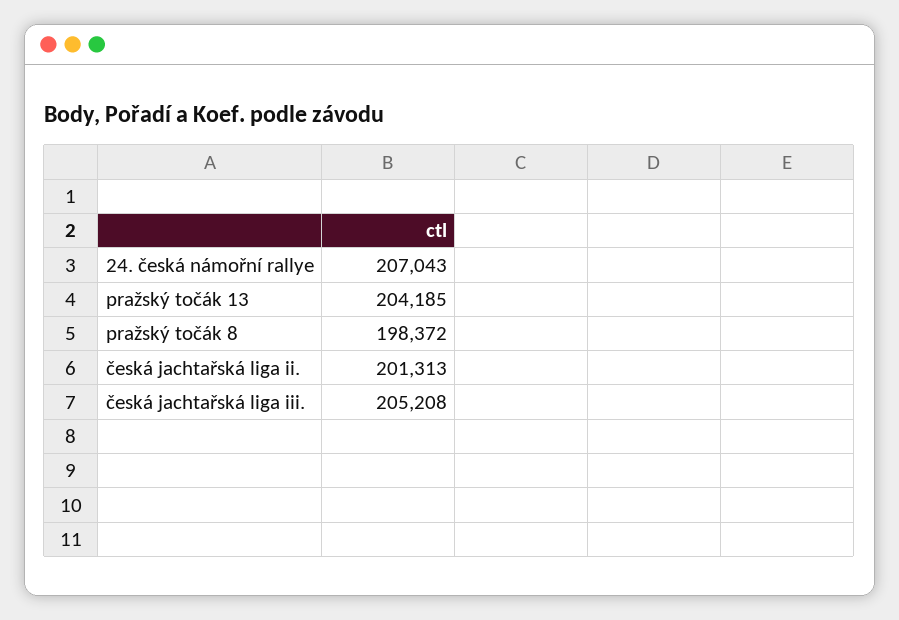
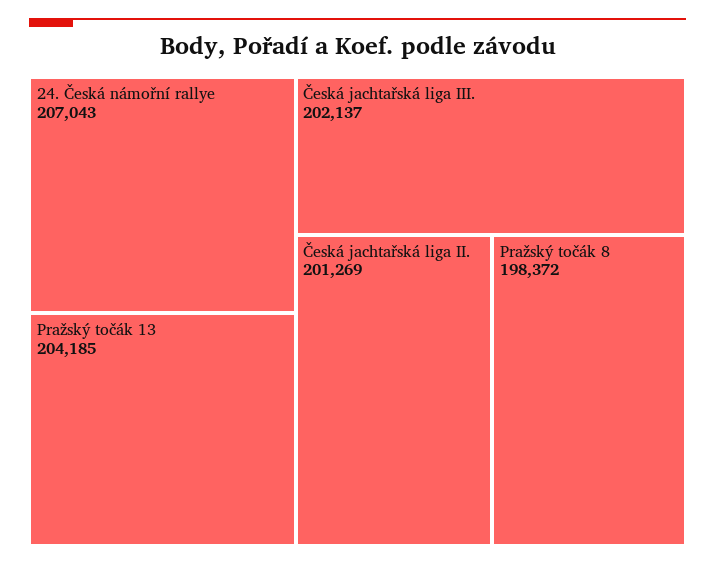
  {
    "24. česká námořní rallye": 207043,
    "pražský točák 13": 204185,
    "pražský točák 8": 198372,
-   "česká jachtařská liga ii.": 201313,
+   "česká jachtařská liga ii.": 201269,
-   "česká jachtařská liga iii.": 205208
+   "česká jachtařská liga iii.": 202137
  }

